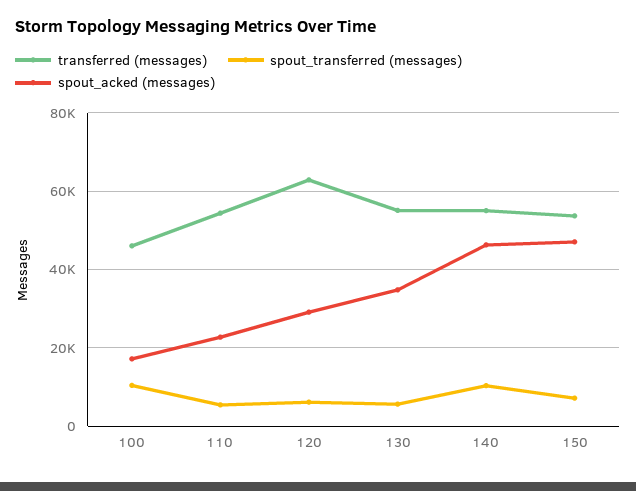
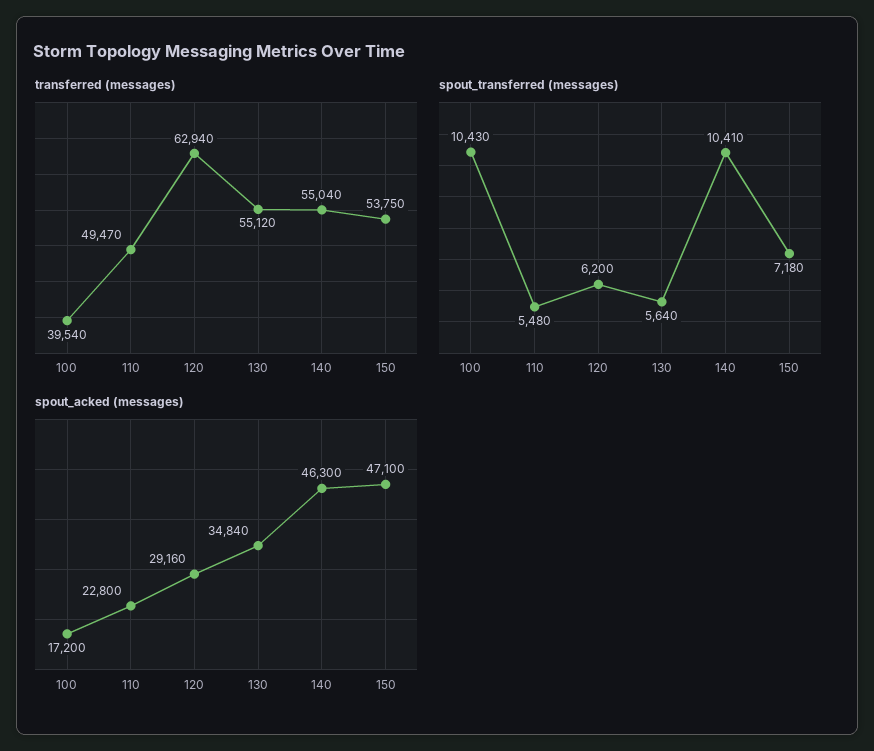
  {
    "transferred (messages)": {
-     "100": 46000,
+     "100": 39540,
-     "110": 54000,
+     "110": 49470,
      "120": 62940,
      "130": 55120,
      "140": 55040,
      "150": 53750
    },
    "spout_transferred (messages)": {
      "100": 10430,
      "110": 5480,
      "120": 6200,
      "130": 5640,
      "140": 10410,
      "150": 7180
    },
    "spout_acked (messages)": {
      "100": 17200,
      "110": 22800,
      "120": 29160,
      "130": 34840,
      "140": 46300,
      "150": 47100
    }
  }

